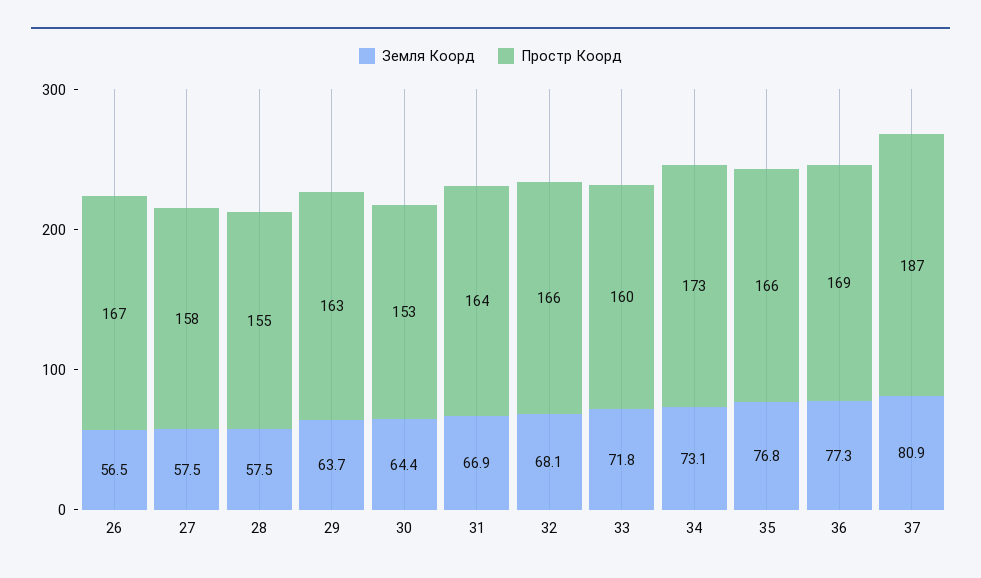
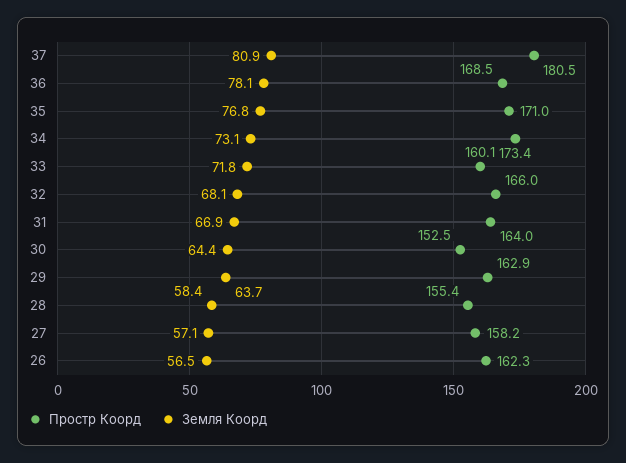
  {
    "Земля Коорд": {
      "26": 56.5,
-     "27": 57.5,
+     "27": 57.1,
-     "28": 57.5,
+     "28": 58.4,
      "29": 63.7,
      "30": 64.4,
      "31": 66.9,
      "32": 68.1,
      "33": 71.8,
      "34": 73.1,
      "35": 76.8,
-     "36": 77.3,
+     "36": 78.1,
      "37": 80.9
    },
    "Простр Коорд": {
-     "26": 167,
+     "26": 162.3,
      "27": 158.2,
      "28": 155.4,
      "29": 162.9,
      "30": 152.5,
      "31": 164,
      "32": 166,
      "33": 160.1,
      "34": 173.4,
-     "35": 166,
+     "35": 171,
      "36": 168.5,
-     "37": 187
+     "37": 180.5
    }
  }

